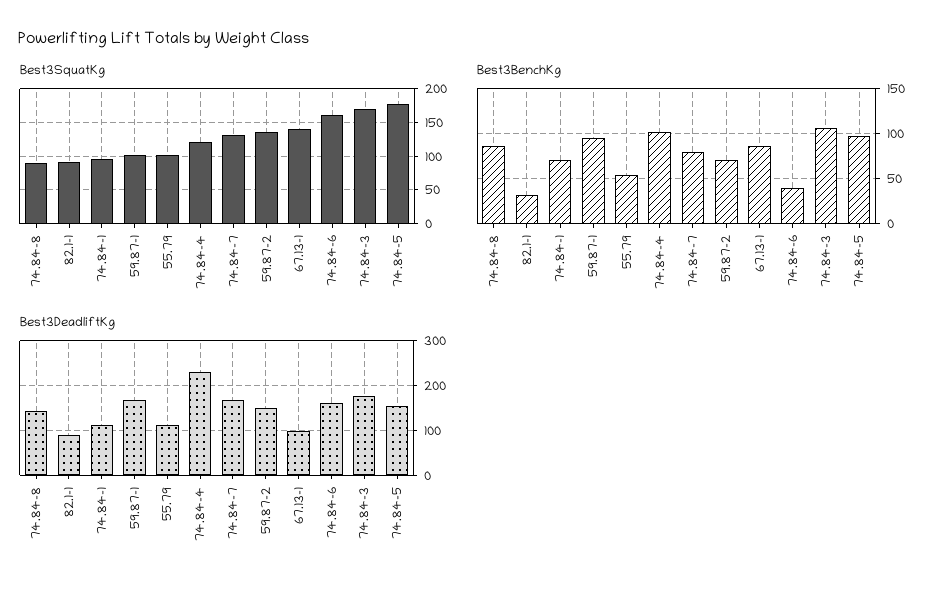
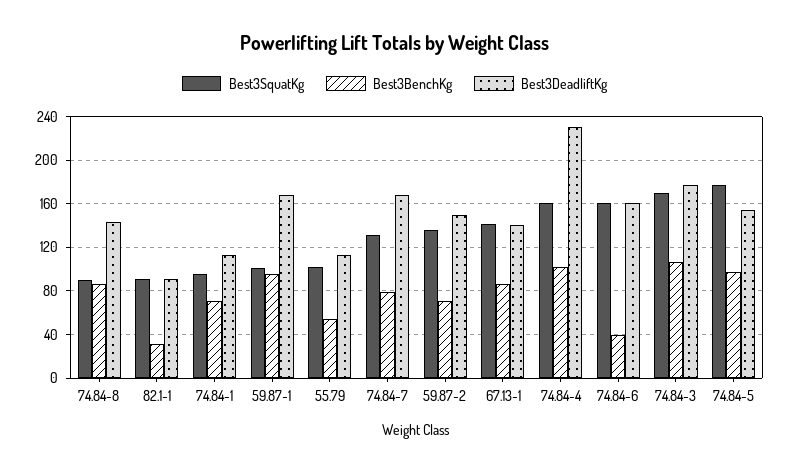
  {
    "Best3SquatKg": {
      "74.84-8": 90,
      "82.1-1": 90,
      "74.84-1": 100,
      "59.87-1": 100,
      "55.79": 100,
-     "74.84-4": 120,
+     "74.84-4": 160,
      "74.84-7": 130,
      "59.87-2": 140,
      "67.13-1": 140,
      "74.84-6": 160,
      "74.84-3": 170,
      "74.84-5": 180
    },
    "Best3BenchKg": {
      "74.84-8": 90,
      "82.1-1": 30,
      "74.84-1": 70,
      "59.87-1": 100,
      "55.79": 50,
      "74.84-4": 100,
      "74.84-7": 80,
      "59.87-2": 70,
      "67.13-1": 90,
      "74.84-6": 40,
      "74.84-3": 110,
      "74.84-5": 100
    },
    "Best3DeadliftKg": {
      "74.84-8": 140,
      "82.1-1": 90,
      "74.84-1": 110,
      "59.87-1": 170,
      "55.79": 110,
      "74.84-4": 230,
      "74.84-7": 170,
      "59.87-2": 150,
-     "67.13-1": 100,
+     "67.13-1": 140,
      "74.84-6": 160,
      "74.84-3": 180,
      "74.84-5": 150
    }
  }

